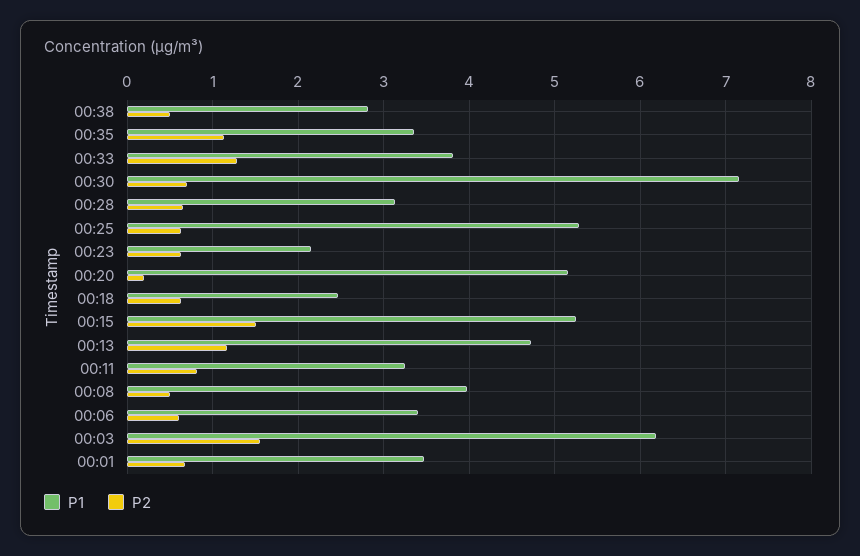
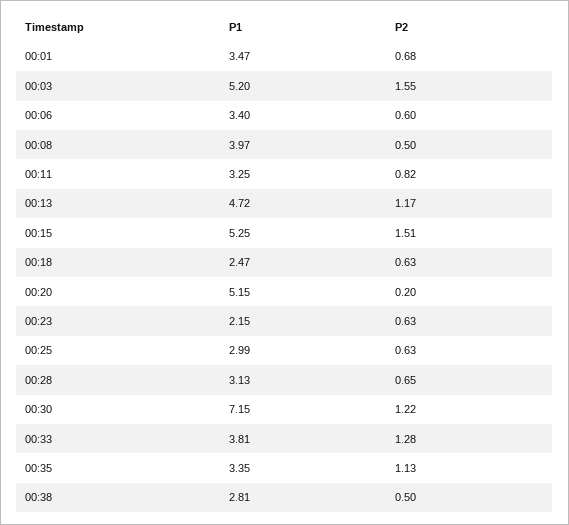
  {
    "P1": {
      "00:38": 2.81,
      "00:35": 3.35,
      "00:33": 3.81,
      "00:30": 7.15,
      "00:28": 3.13,
-     "00:25": 5.3,
+     "00:25": 2.99,
      "00:23": 2.15,
      "00:20": 5.15,
      "00:18": 2.47,
      "00:15": 5.25,
      "00:13": 4.72,
      "00:11": 3.25,
      "00:08": 3.97,
      "00:06": 3.4,
-     "00:03": 6.2,
+     "00:03": 5.2,
      "00:01": 3.47
    },
    "P2": {
      "00:38": 0.5,
      "00:35": 1.13,
      "00:33": 1.28,
-     "00:30": 0.7,
+     "00:30": 1.22,
      "00:28": 0.65,
      "00:25": 0.63,
      "00:23": 0.63,
      "00:20": 0.2,
      "00:18": 0.63,
      "00:15": 1.51,
      "00:13": 1.17,
      "00:11": 0.82,
      "00:08": 0.5,
      "00:06": 0.6,
      "00:03": 1.55,
      "00:01": 0.68
    }
  }

